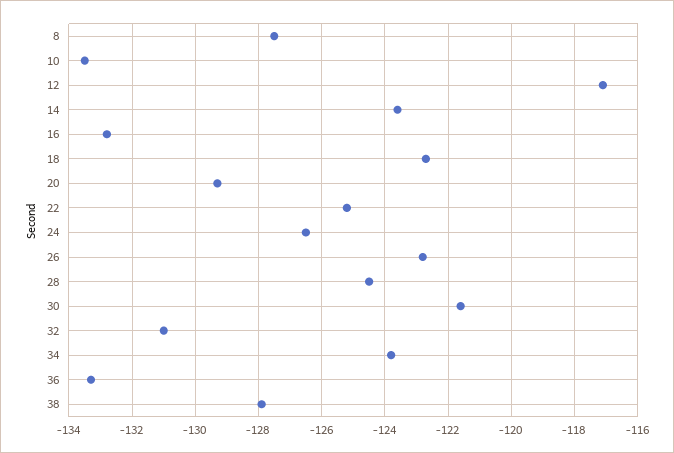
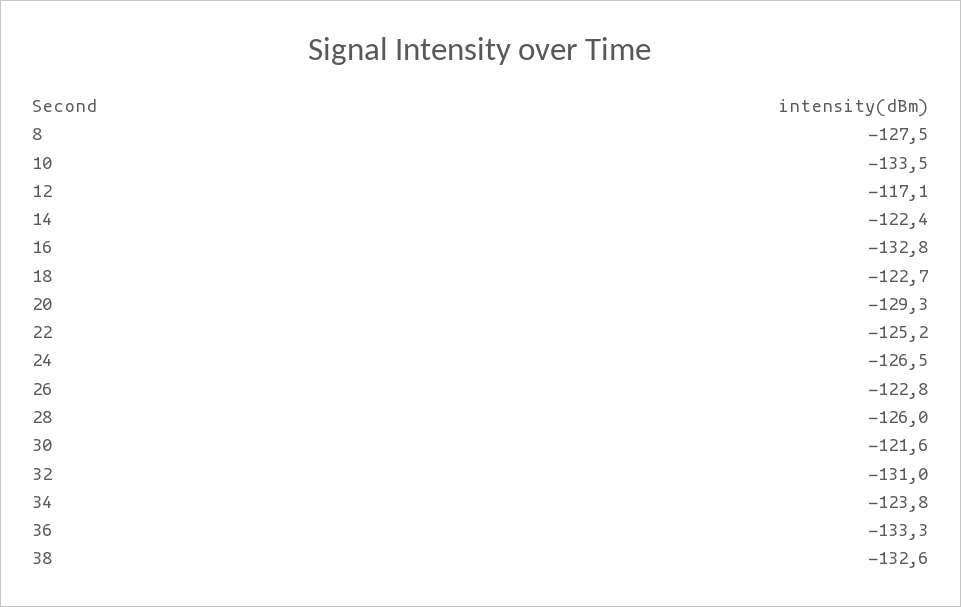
  {
    "8": -127.5,
    "10": -133.5,
    "12": -117.1,
-   "14": -123.5,
+   "14": -122.4,
    "16": -132.8,
    "18": -122.7,
    "20": -129.3,
    "22": -125.2,
    "24": -126.5,
    "26": -122.8,
-   "28": -124.5,
+   "28": -126,
    "30": -121.6,
    "32": -131,
    "34": -123.8,
    "36": -133.3,
-   "38": -128
+   "38": -132.6
  }

